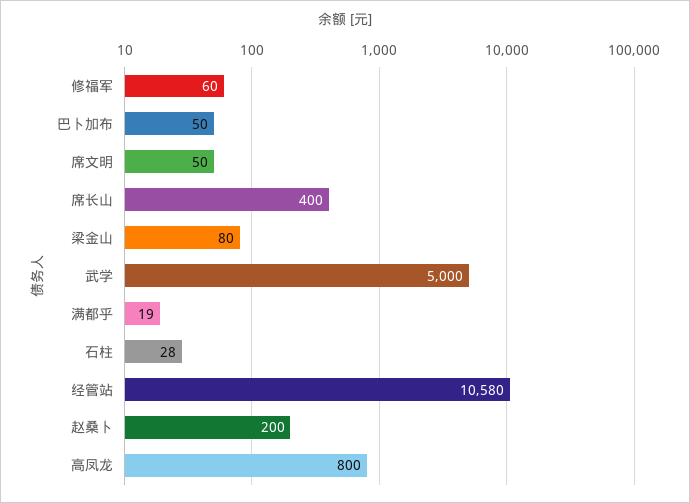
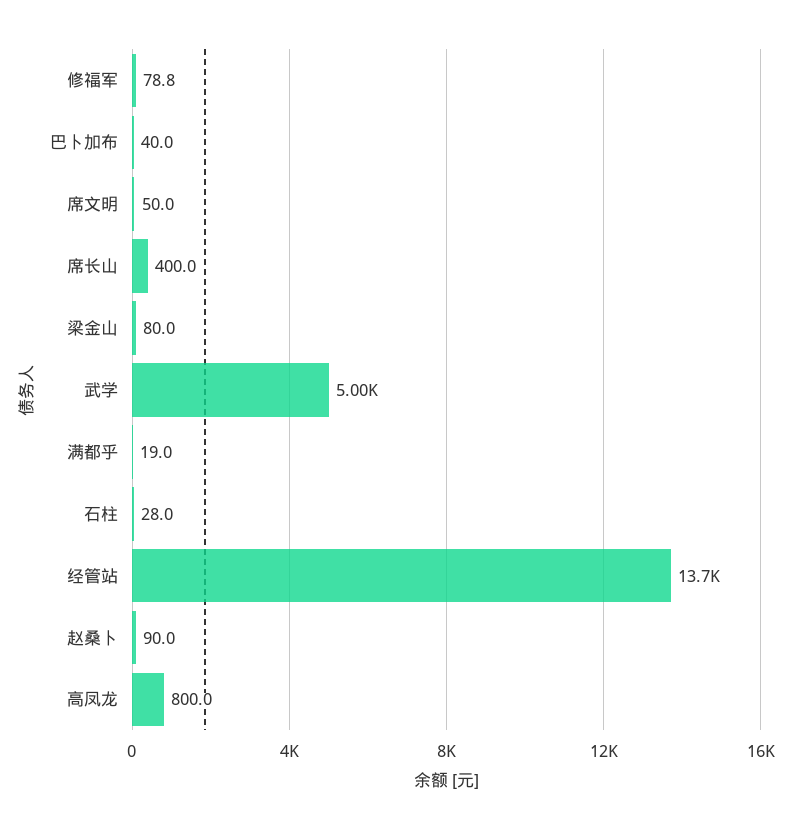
  {
-   "修福军": 60,
+   "修福军": 78.8,
-   "巴卜加布": 50,
+   "巴卜加布": 40,
    "席文明": 50,
    "席长山": 400,
    "梁金山": 80,
    "武学": 5000,
    "满都乎": 19,
    "石柱": 28,
-   "经管站": 10580,
+   "经管站": 13700,
-   "赵桑卜": 200,
+   "赵桑卜": 90,
    "高凤龙": 800
  }

